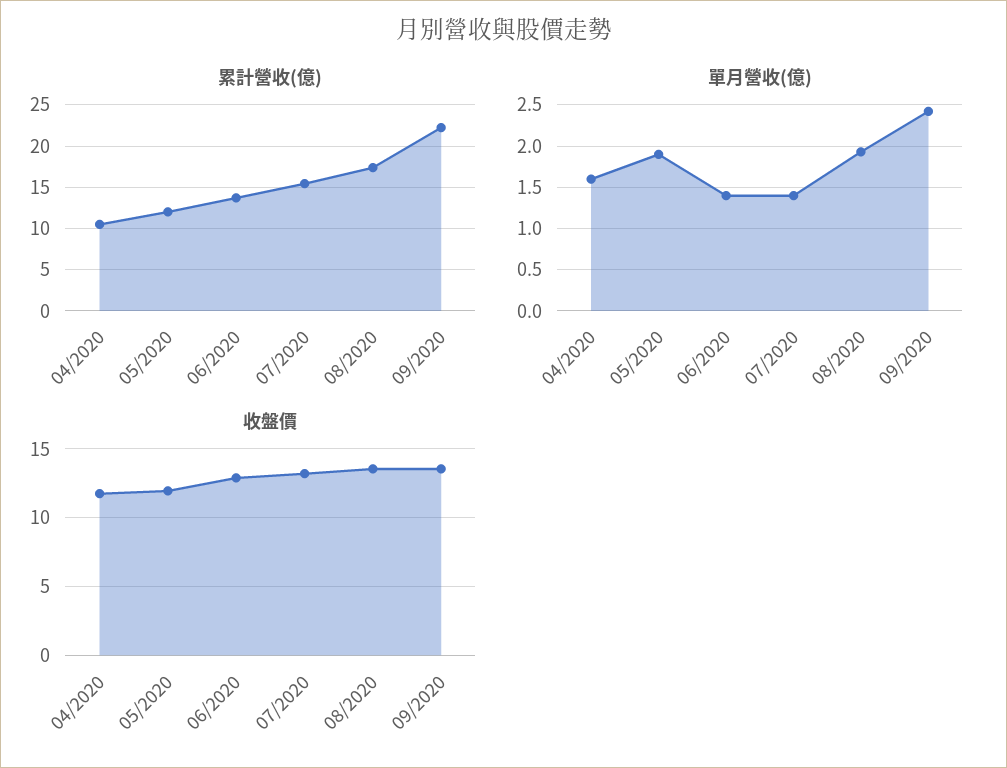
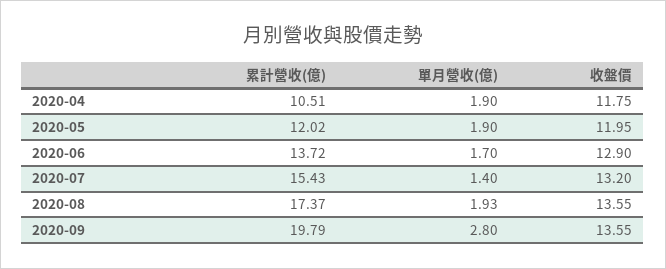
  {
    "累計營收(億)": {
      "04/2020": 10.51,
      "05/2020": 12.02,
      "06/2020": 13.72,
      "07/2020": 15.43,
      "08/2020": 17.37,
-     "09/2020": 22
+     "09/2020": 19.79
    },
    "單月營收(億)": {
-     "04/2020": 1.6,
+     "04/2020": 1.9,
      "05/2020": 1.9,
-     "06/2020": 1.4,
+     "06/2020": 1.7,
      "07/2020": 1.4,
      "08/2020": 1.93,
-     "09/2020": 2.4
+     "09/2020": 2.8
    },
    "收盤價": {
      "04/2020": 11.75,
      "05/2020": 11.95,
      "06/2020": 12.9,
      "07/2020": 13.2,
      "08/2020": 13.55,
      "09/2020": 13.55
    }
  }

